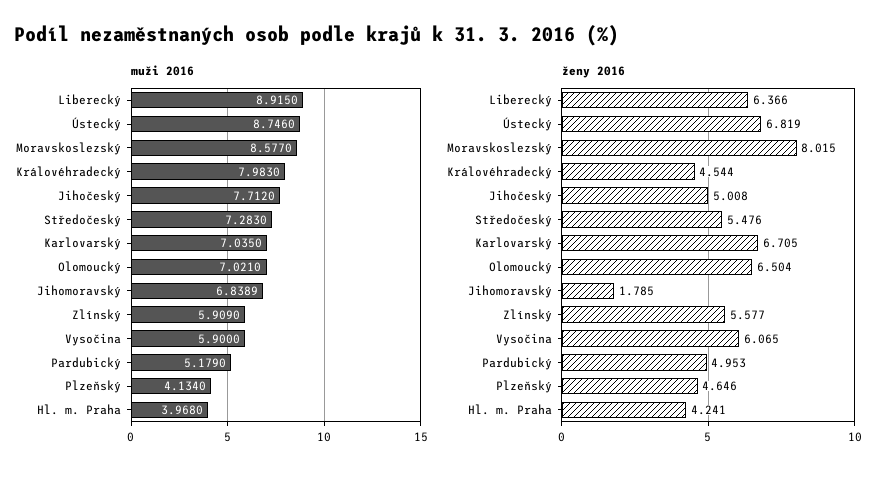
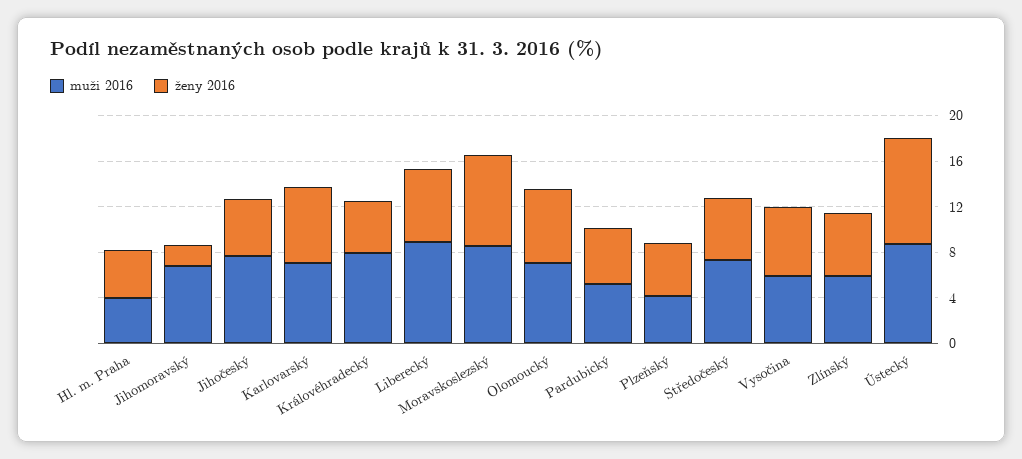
  {
    "muži 2016": {
      "Liberecký": 8.915,
      "Ústecký": 8.746,
      "Moravskoslezský": 8.577,
      "Královéhradecký": 7.983,
      "Jihočeský": 7.712,
      "Středočeský": 7.283,
      "Karlovarský": 7.035,
      "Olomoucký": 7.021,
      "Jihomoravský": 6.8389,
      "Zlínský": 5.909,
      "Vysočina": 5.9,
      "Pardubický": 5.179,
      "Plzeňský": 4.134,
      "Hl. m. Praha": 3.968
    },
    "ženy 2016": {
      "Liberecký": 6.366,
-     "Ústecký": 6.819,
+     "Ústecký": 9,
      "Moravskoslezský": 8.015,
      "Královéhradecký": 4.544,
      "Jihočeský": 5.008,
      "Středočeský": 5.476,
      "Karlovarský": 6.705,
      "Olomoucký": 6.504,
      "Jihomoravský": 1.785,
      "Zlínský": 5.577,
      "Vysočina": 6.065,
      "Pardubický": 4.953,
      "Plzeňský": 4.646,
      "Hl. m. Praha": 4.241
    }
  }

